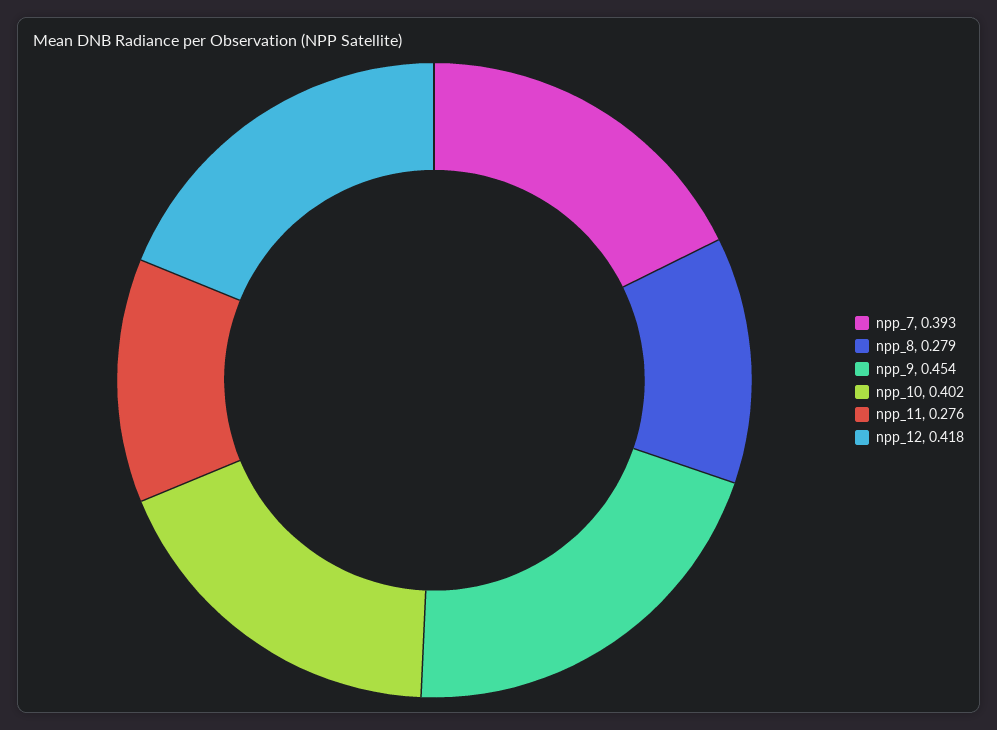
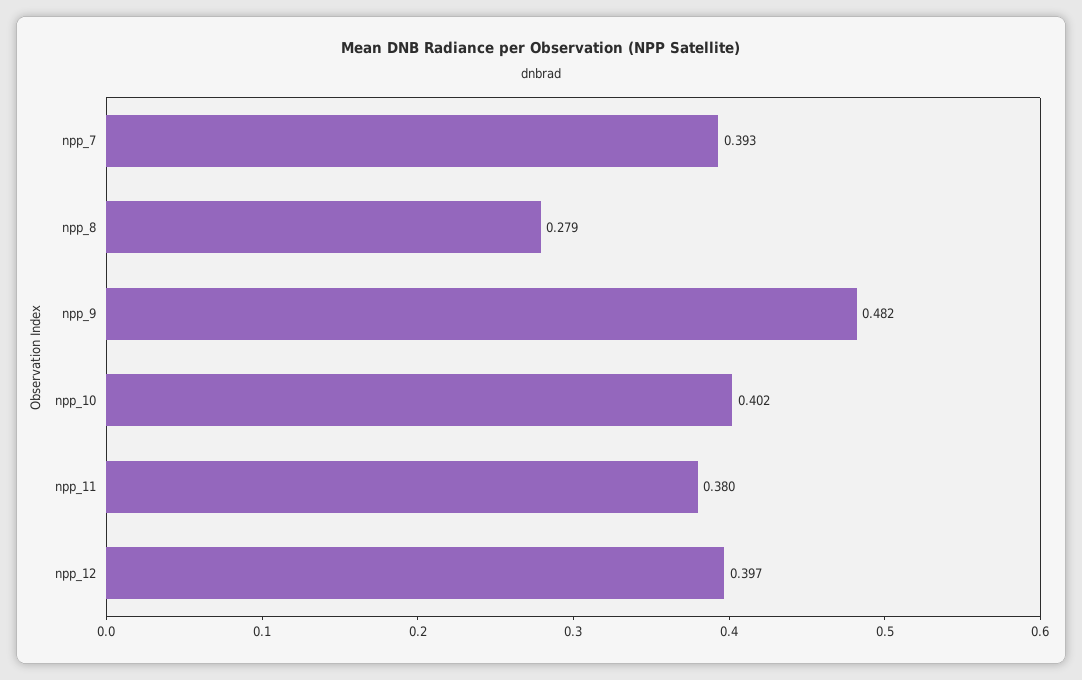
  {
    "npp_7": 0.393,
    "npp_8": 0.279,
-   "npp_9": 0.454,
+   "npp_9": 0.482,
    "npp_10": 0.402,
-   "npp_11": 0.276,
+   "npp_11": 0.38,
-   "npp_12": 0.418
+   "npp_12": 0.397
  }

